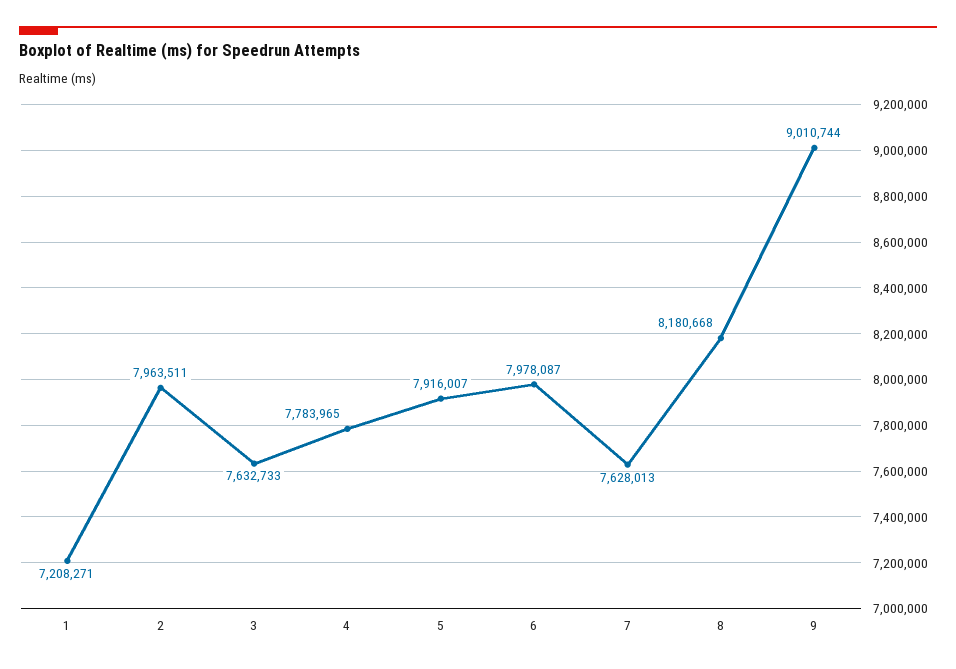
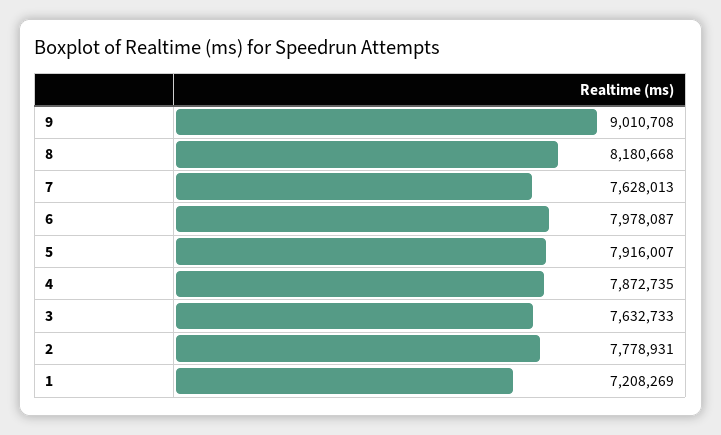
  {
-   "1": 7208271,
+   "1": 7208269,
-   "2": 7963511,
+   "2": 7778931,
    "3": 7632733,
-   "4": 7783965,
+   "4": 7872735,
    "5": 7916007,
    "6": 7978087,
    "7": 7628013,
    "8": 8180668,
-   "9": 9010744
+   "9": 9010708
  }

